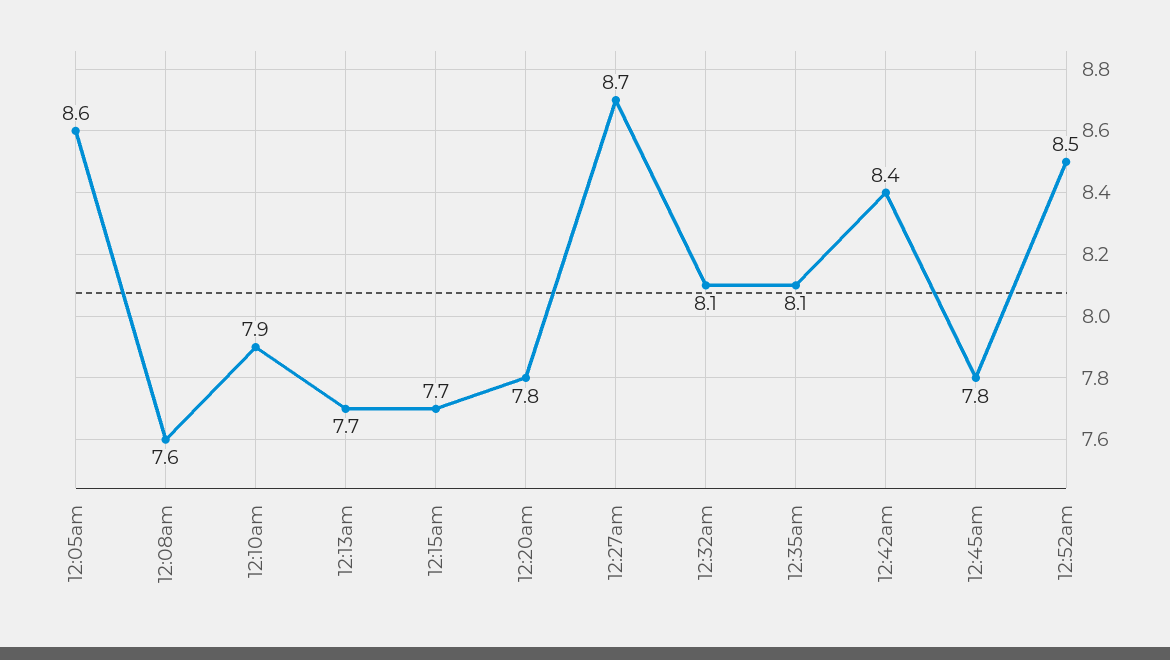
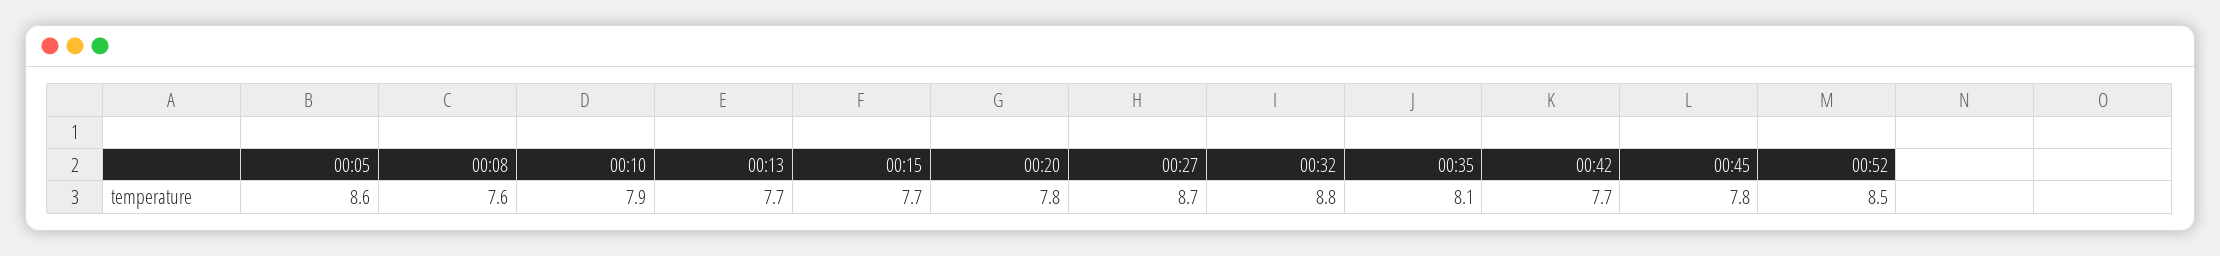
  {
    "12:05am": 8.6,
    "12:08am": 7.6,
    "12:10am": 7.9,
    "12:13am": 7.7,
    "12:15am": 7.7,
    "12:20am": 7.8,
    "12:27am": 8.7,
-   "12:32am": 8.1,
+   "12:32am": 8.8,
    "12:35am": 8.1,
-   "12:42am": 8.4,
+   "12:42am": 7.7,
    "12:45am": 7.8,
    "12:52am": 8.5
  }

